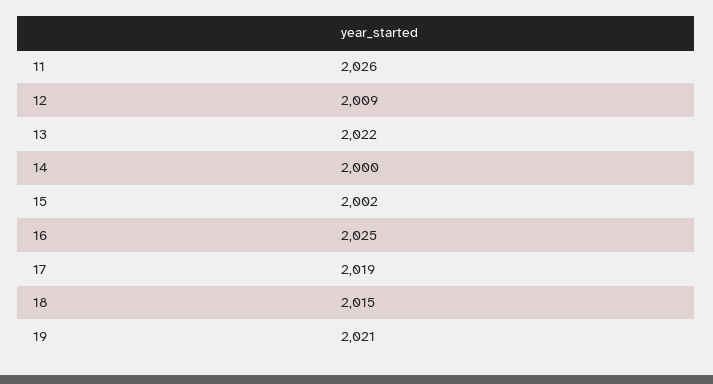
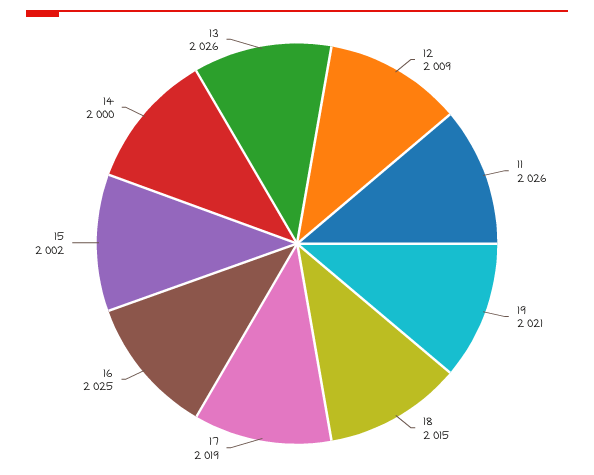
  {
    "11": 2026,
    "12": 2009,
-   "13": 2022,
+   "13": 2026,
    "14": 2000,
    "15": 2002,
    "16": 2025,
    "17": 2019,
    "18": 2015,
    "19": 2021
  }

